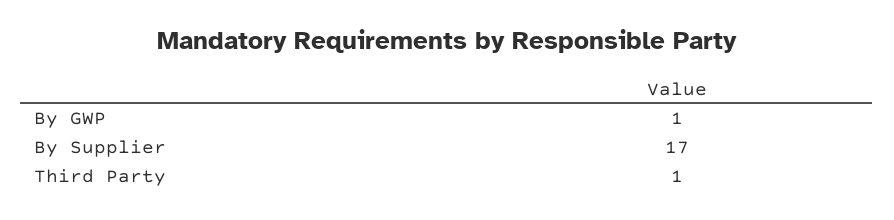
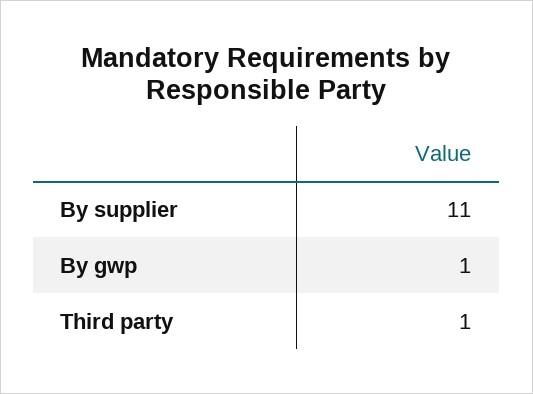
  {
    "By GWP": 1,
-   "By Supplier": 17,
+   "By Supplier": 11,
    "Third Party": 1
  }

